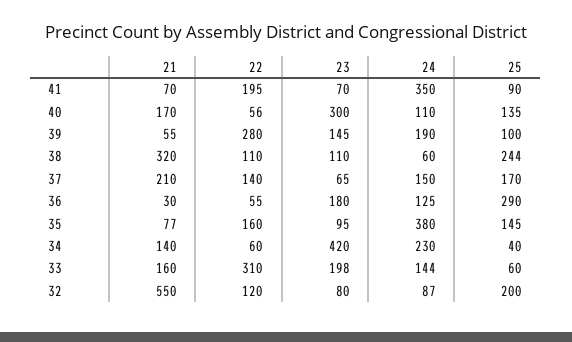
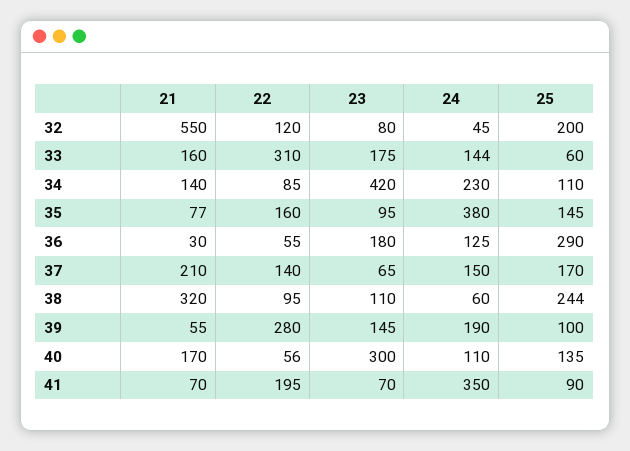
  {
    "21": {
      "41": 70,
      "40": 170,
      "39": 55,
      "38": 320,
      "37": 210,
      "36": 30,
      "35": 77,
      "34": 140,
      "33": 160,
      "32": 550
    },
    "22": {
      "41": 195,
      "40": 56,
      "39": 280,
-     "38": 110,
+     "38": 95,
      "37": 140,
      "36": 55,
      "35": 160,
-     "34": 60,
+     "34": 85,
      "33": 310,
      "32": 120
    },
    "23": {
      "41": 70,
      "40": 300,
      "39": 145,
      "38": 110,
      "37": 65,
      "36": 180,
      "35": 95,
      "34": 420,
-     "33": 198,
+     "33": 175,
      "32": 80
    },
    "24": {
      "41": 350,
      "40": 110,
      "39": 190,
      "38": 60,
      "37": 150,
      "36": 125,
      "35": 380,
      "34": 230,
      "33": 144,
-     "32": 87
+     "32": 45
    },
    "25": {
      "41": 90,
      "40": 135,
      "39": 100,
      "38": 244,
      "37": 170,
      "36": 290,
      "35": 145,
-     "34": 40,
+     "34": 110,
      "33": 60,
      "32": 200
    }
  }

